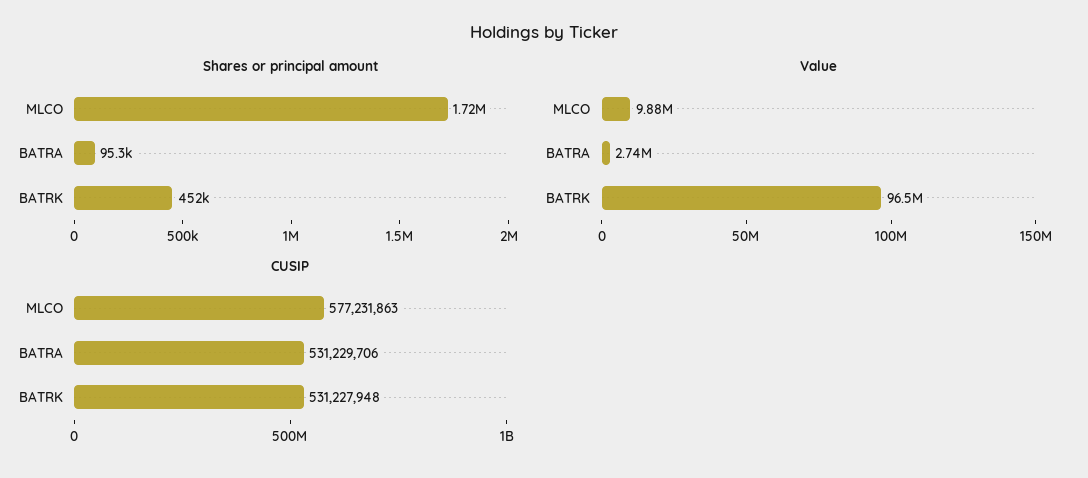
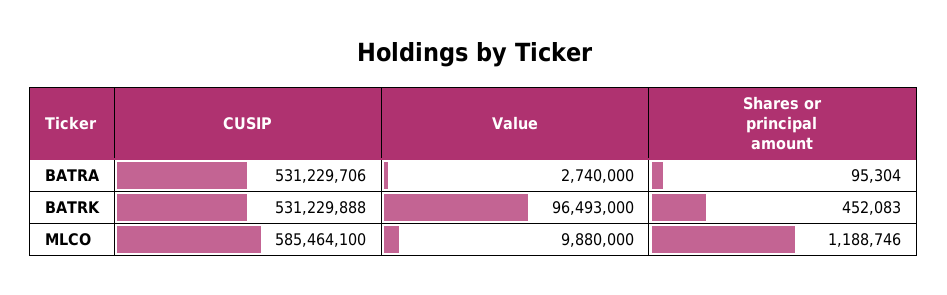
  {
    "Shares or principal amount": {
-     "MLCO": 1720000,
+     "MLCO": 1188746,
      "BATRA": 95304,
      "BATRK": 452083
    },
    "Value": {
      "MLCO": 9880000,
      "BATRA": 2740000,
      "BATRK": 96493000
    },
    "CUSIP": {
-     "MLCO": 577231863,
+     "MLCO": 585464100,
      "BATRA": 531229706,
-     "BATRK": 531227948
+     "BATRK": 531229888
    }
  }

